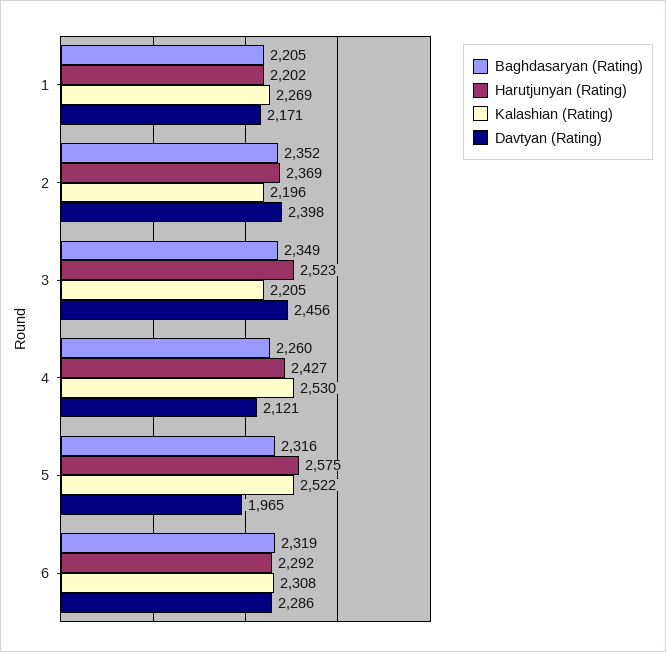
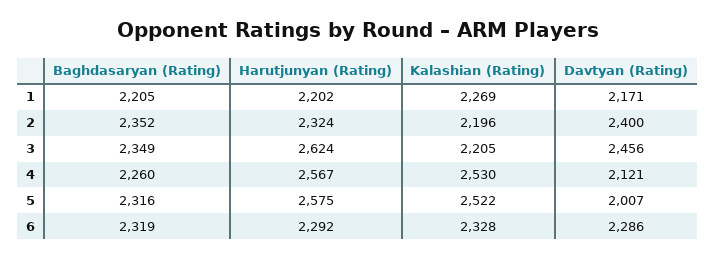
  {
    "Baghdasaryan (Rating)": {
      "1": 2205,
      "2": 2352,
      "3": 2349,
      "4": 2260,
      "5": 2316,
      "6": 2319
    },
    "Harutjunyan (Rating)": {
      "1": 2202,
-     "2": 2369,
+     "2": 2324,
-     "3": 2523,
+     "3": 2624,
-     "4": 2427,
+     "4": 2567,
      "5": 2575,
      "6": 2292
    },
    "Kalashian (Rating)": {
      "1": 2269,
      "2": 2196,
      "3": 2205,
      "4": 2530,
      "5": 2522,
-     "6": 2308
+     "6": 2328
    },
    "Davtyan (Rating)": {
      "1": 2171,
-     "2": 2398,
+     "2": 2400,
      "3": 2456,
      "4": 2121,
-     "5": 1965,
+     "5": 2007,
      "6": 2286
    }
  }

